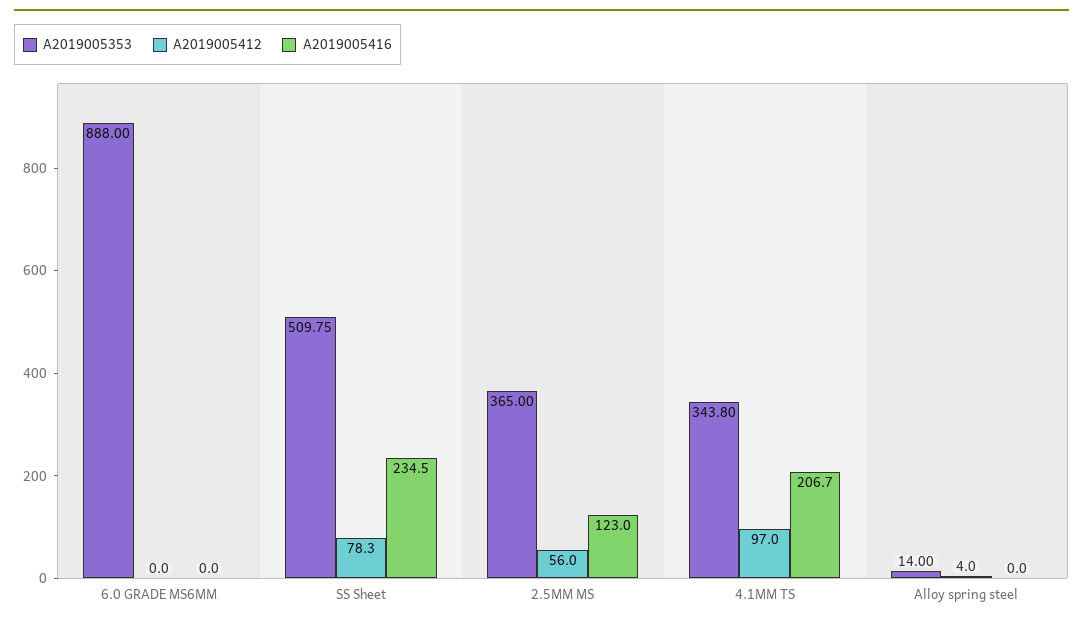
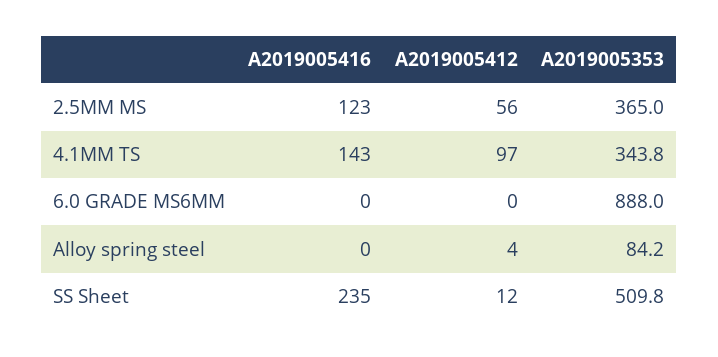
  {
    "A2019005353": {
      "6.0 GRADE MS6MM": 888,
      "SS Sheet": 509.75,
      "2.5MM MS": 365,
      "4.1MM TS": 343.8,
-     "Alloy spring steel": 14
+     "Alloy spring steel": 84.2
    },
    "A2019005412": {
      "6.0 GRADE MS6MM": 0,
-     "SS Sheet": 78.3,
+     "SS Sheet": 12,
      "2.5MM MS": 56,
      "4.1MM TS": 97,
      "Alloy spring steel": 4
    },
    "A2019005416": {
      "6.0 GRADE MS6MM": 0,
      "SS Sheet": 234.5,
      "2.5MM MS": 123,
-     "4.1MM TS": 206.7,
+     "4.1MM TS": 143,
      "Alloy spring steel": 0
    }
  }

